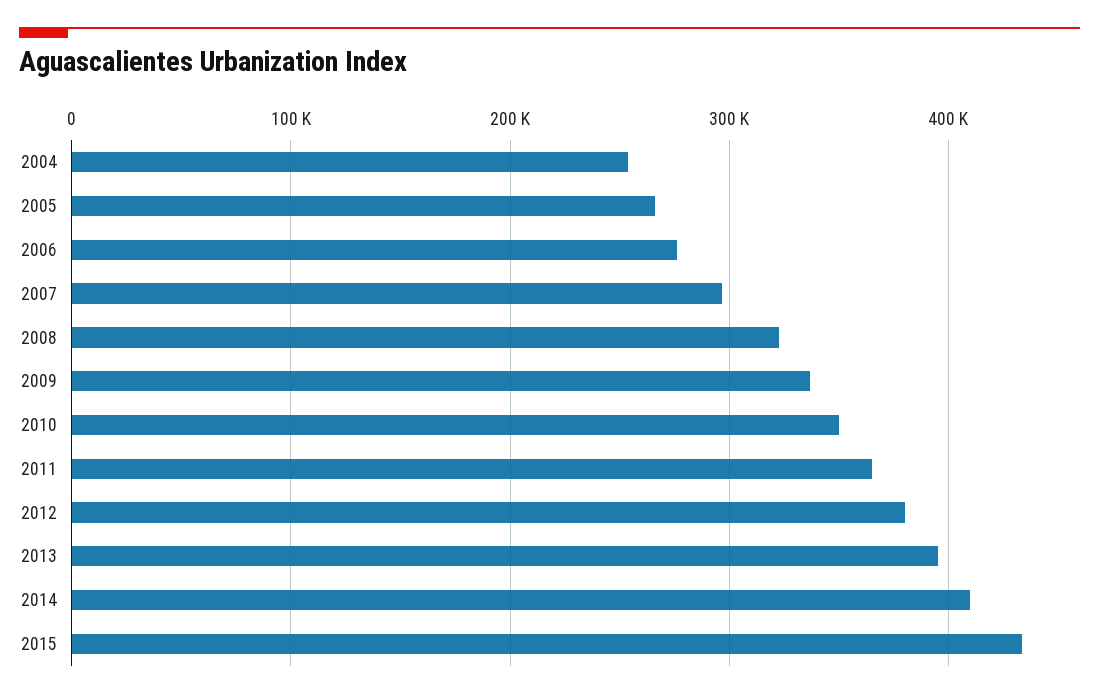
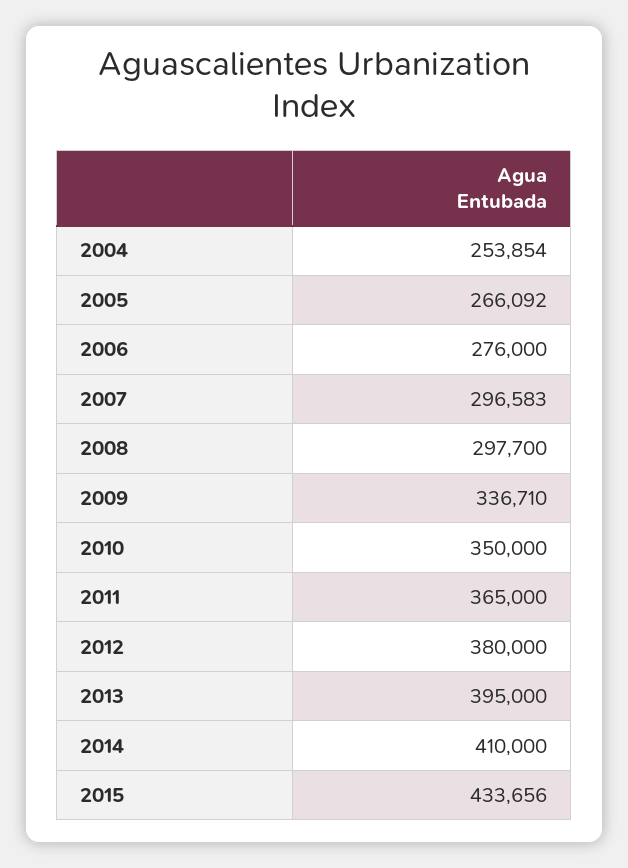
  {
    "2004": 253854,
    "2005": 266092,
    "2006": 276000,
    "2007": 296583,
-   "2008": 320000,
+   "2008": 297700,
    "2009": 336710,
    "2010": 350000,
    "2011": 365000,
    "2012": 380000,
    "2013": 395000,
    "2014": 410000,
    "2015": 433656
  }

